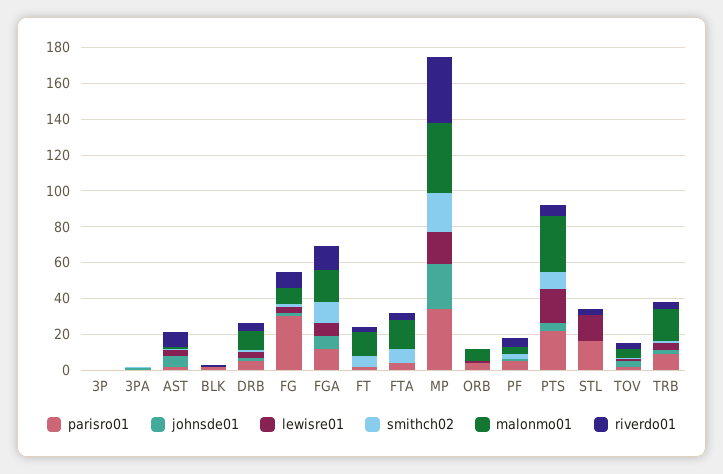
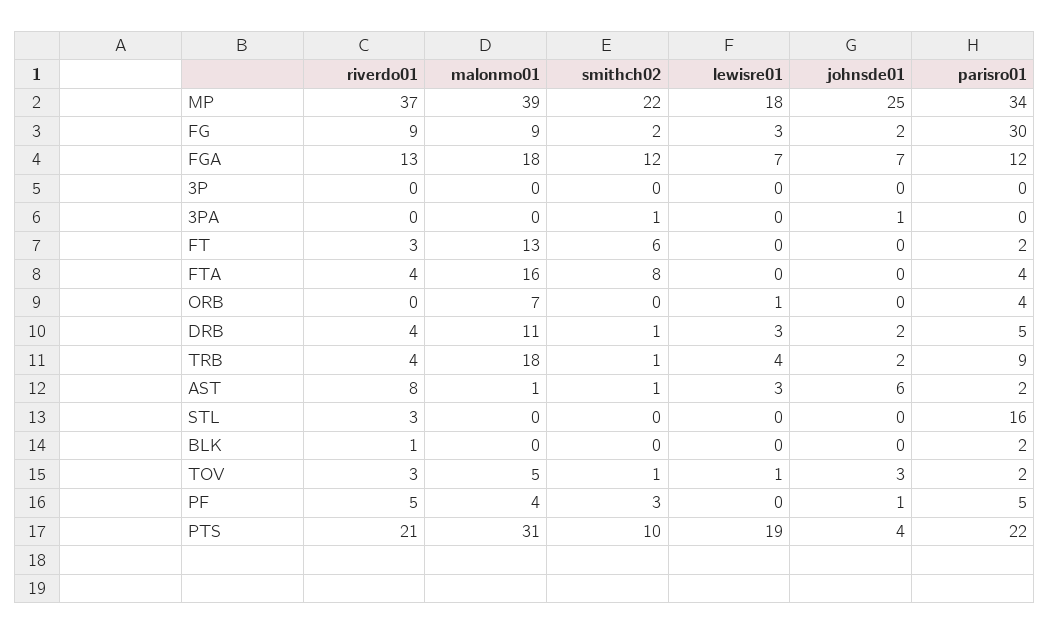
  {
    "parisro01": {
      "3P": 0,
      "3PA": 0,
      "AST": 2,
      "BLK": 2,
      "DRB": 5,
      "FG": 30,
      "FGA": 12,
      "FT": 2,
      "FTA": 4,
      "MP": 34,
      "ORB": 4,
      "PF": 5,
      "PTS": 22,
      "STL": 16,
      "TOV": 2,
      "TRB": 9
    },
    "johnsde01": {
      "3P": 0,
      "3PA": 1,
      "AST": 6,
      "BLK": 0,
      "DRB": 2,
      "FG": 2,
      "FGA": 7,
      "FT": 0,
      "FTA": 0,
      "MP": 25,
      "ORB": 0,
      "PF": 1,
      "PTS": 4,
      "STL": 0,
      "TOV": 3,
      "TRB": 2
    },
    "lewisre01": {
      "3P": 0,
      "3PA": 0,
      "AST": 3,
      "BLK": 0,
      "DRB": 3,
      "FG": 3,
      "FGA": 7,
      "FT": 0,
      "FTA": 0,
      "MP": 18,
      "ORB": 1,
      "PF": 0,
      "PTS": 19,
-     "STL": 15,
+     "STL": 0,
      "TOV": 1,
      "TRB": 4
    },
    "smithch02": {
      "3P": 0,
      "3PA": 1,
      "AST": 1,
      "BLK": 0,
      "DRB": 1,
      "FG": 2,
      "FGA": 12,
      "FT": 6,
      "FTA": 8,
      "MP": 22,
      "ORB": 0,
      "PF": 3,
      "PTS": 10,
      "STL": 0,
      "TOV": 1,
      "TRB": 1
    },
    "malonmo01": {
      "3P": 0,
      "3PA": 0,
      "AST": 1,
      "BLK": 0,
      "DRB": 11,
      "FG": 9,
      "FGA": 18,
      "FT": 13,
      "FTA": 16,
      "MP": 39,
      "ORB": 7,
      "PF": 4,
      "PTS": 31,
      "STL": 0,
      "TOV": 5,
      "TRB": 18
    },
    "riverdo01": {
      "3P": 0,
      "3PA": 0,
      "AST": 8,
      "BLK": 1,
      "DRB": 4,
      "FG": 9,
      "FGA": 13,
      "FT": 3,
      "FTA": 4,
      "MP": 37,
      "ORB": 0,
      "PF": 5,
-     "PTS": 5,
+     "PTS": 21,
      "STL": 3,
      "TOV": 3,
      "TRB": 4
    }
  }

